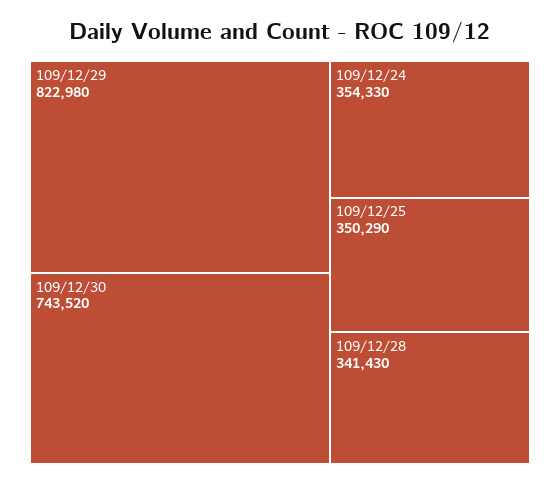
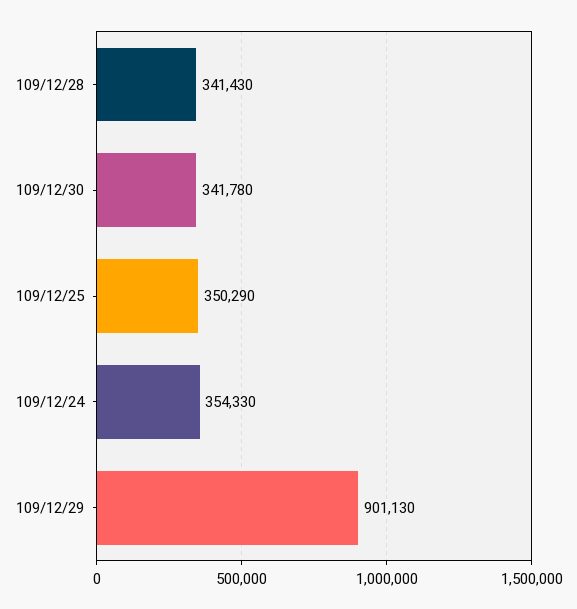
  {
-   "109/12/29": 822980,
+   "109/12/29": 901130,
-   "109/12/30": 743520,
+   "109/12/30": 341780,
    "109/12/24": 354330,
    "109/12/25": 350290,
    "109/12/28": 341430
  }

